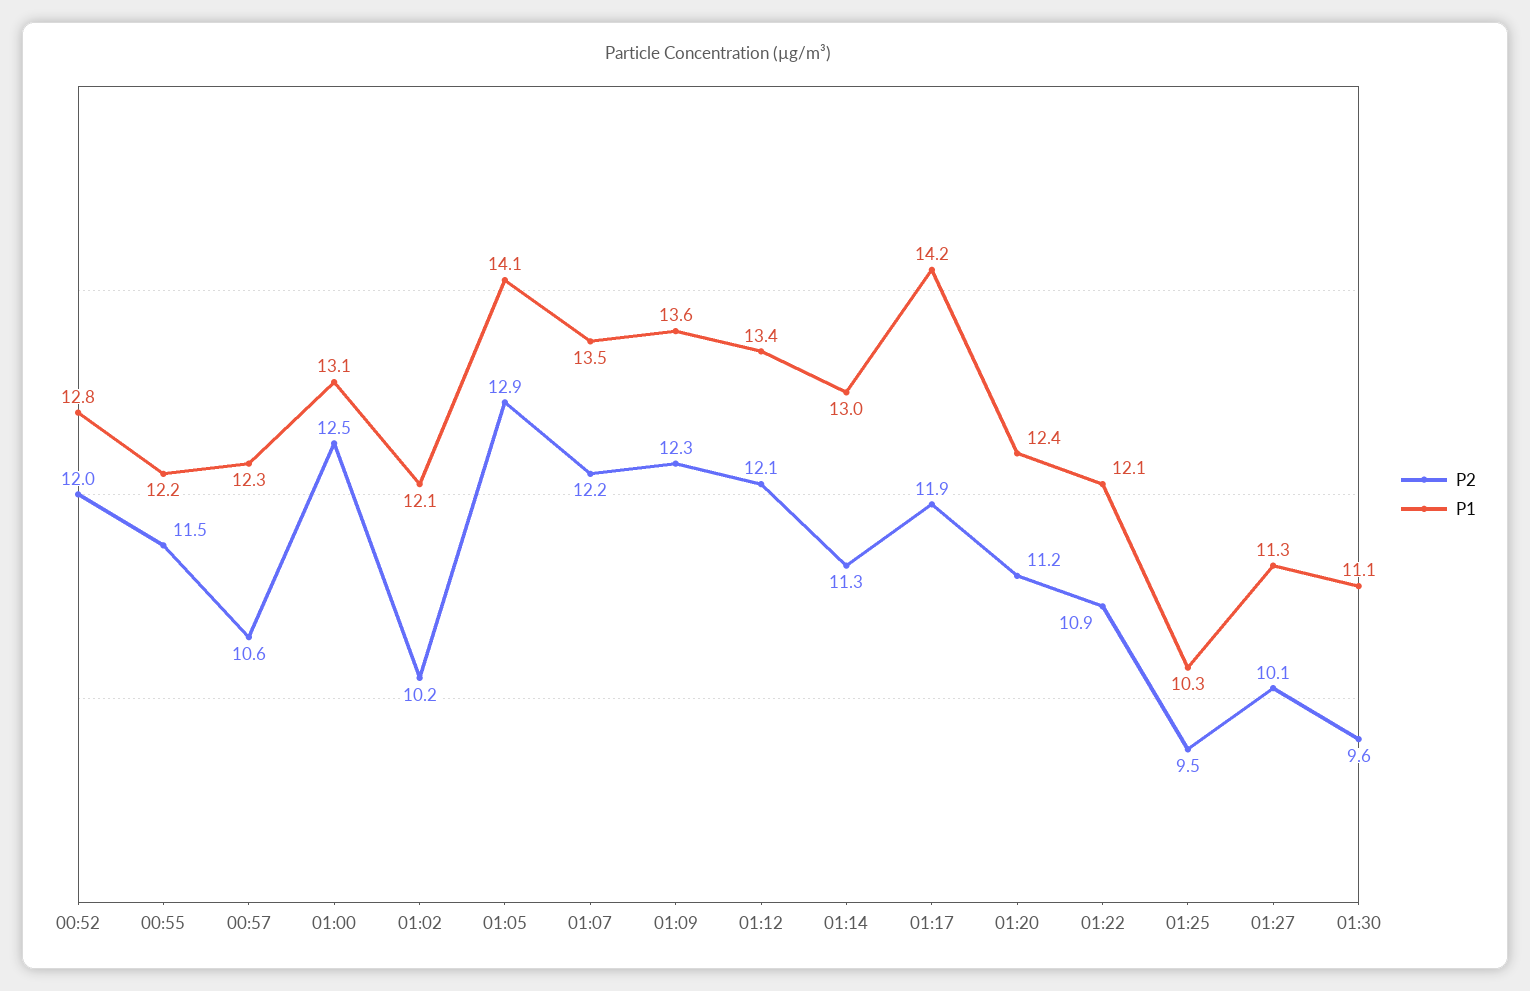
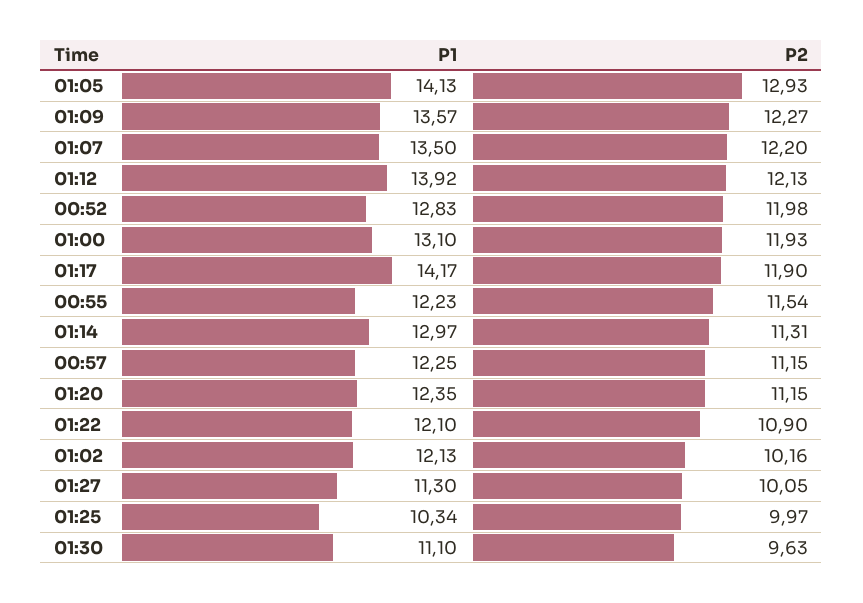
  {
    "P2": {
      "00:52": 11.98,
      "00:55": 11.54,
-     "00:57": 10.6,
+     "00:57": 11.15,
-     "01:00": 12.5,
+     "01:00": 11.93,
      "01:02": 10.16,
      "01:05": 12.93,
      "01:07": 12.2,
      "01:09": 12.27,
      "01:12": 12.13,
      "01:14": 11.31,
      "01:17": 11.9,
      "01:20": 11.15,
      "01:22": 10.9,
-     "01:25": 9.5,
+     "01:25": 9.97,
      "01:27": 10.05,
      "01:30": 9.63
    },
    "P1": {
      "00:52": 12.83,
      "00:55": 12.23,
      "00:57": 12.25,
      "01:00": 13.1,
      "01:02": 12.13,
      "01:05": 14.13,
      "01:07": 13.5,
      "01:09": 13.57,
-     "01:12": 13.4,
+     "01:12": 13.92,
      "01:14": 12.97,
      "01:17": 14.17,
      "01:20": 12.35,
      "01:22": 12.1,
      "01:25": 10.34,
      "01:27": 11.3,
      "01:30": 11.1
    }
  }

